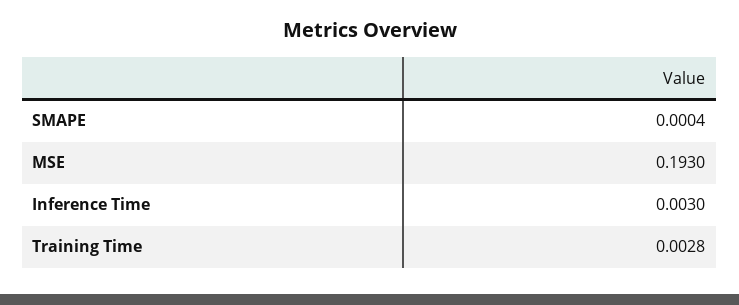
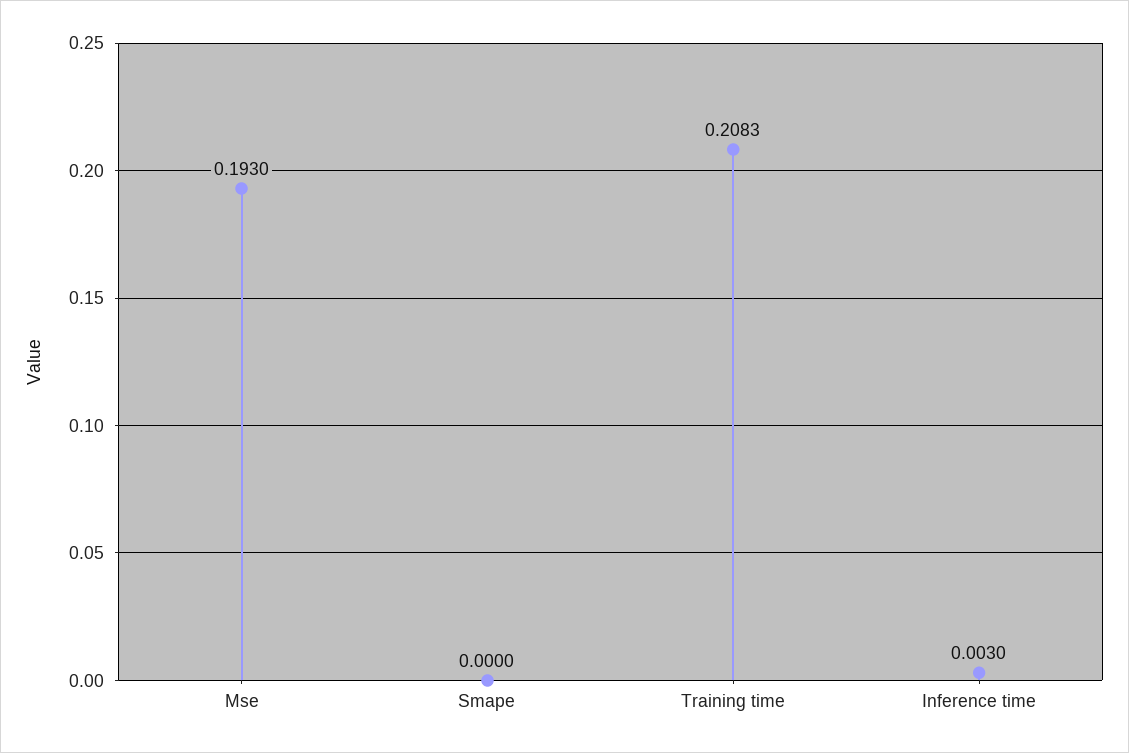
  {
-   "SMAPE": 0.0004,
+   "SMAPE": 0,
    "MSE": 0.193,
    "Inference Time": 0.003,
-   "Training Time": 0.0028
+   "Training Time": 0.2083
  }

